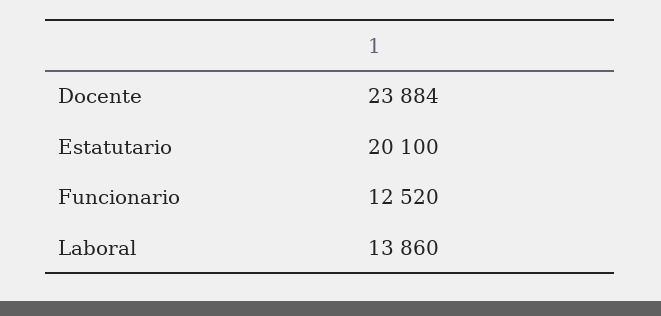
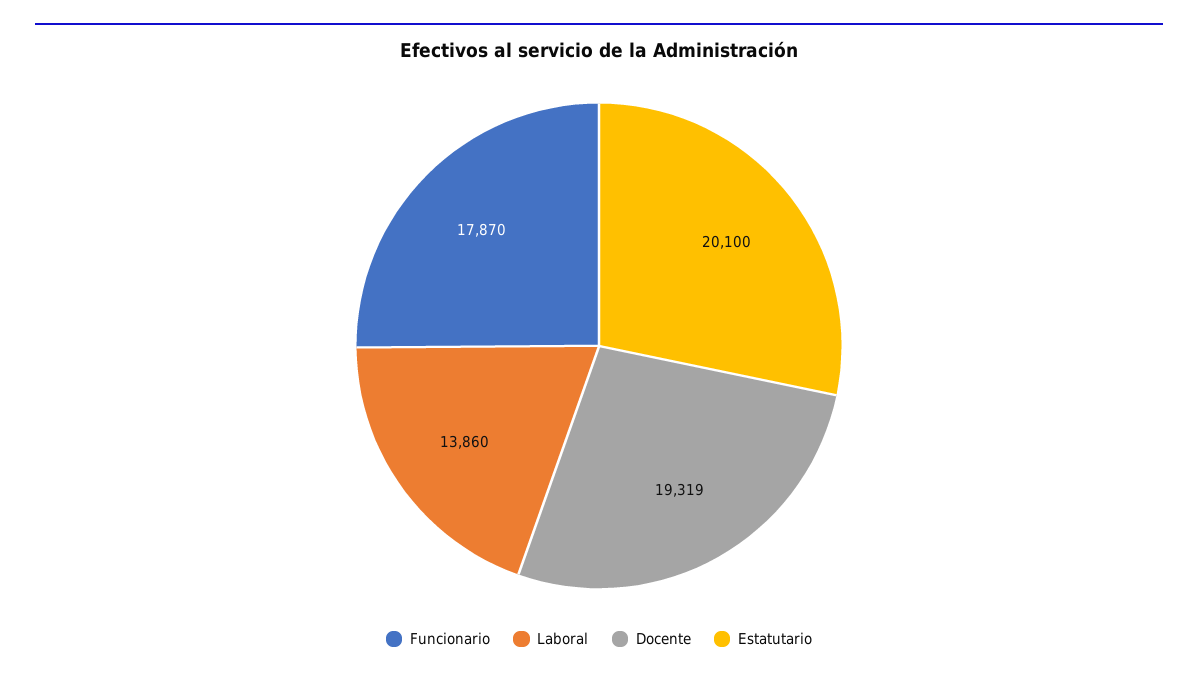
  {
-   "Docente": 23884,
+   "Docente": 19319,
    "Estatutario": 20100,
-   "Funcionario": 12520,
+   "Funcionario": 17870,
    "Laboral": 13860
  }

